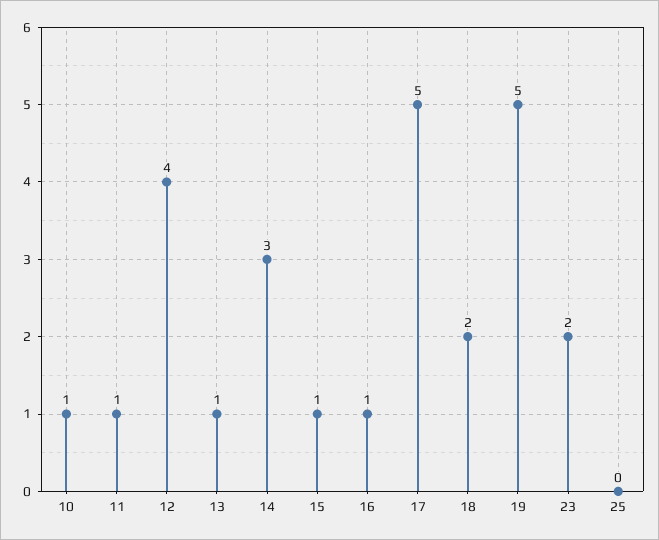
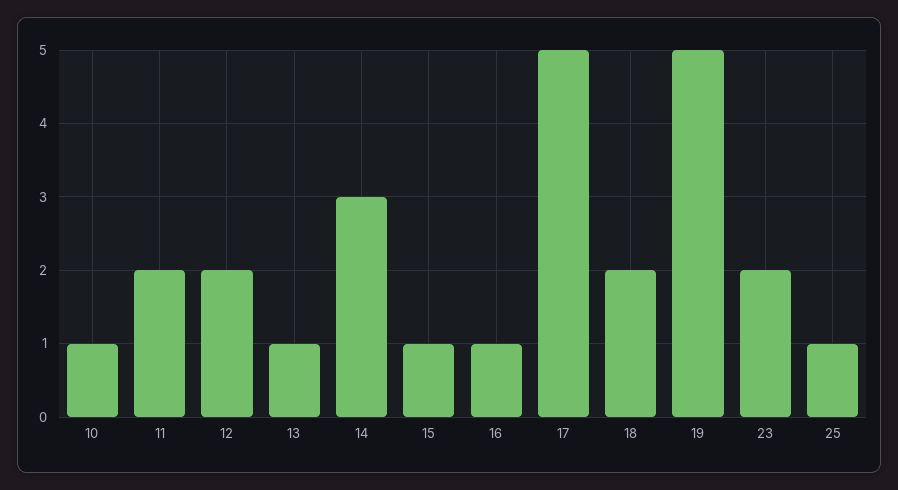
  {
    "10": 1,
-   "11": 1,
+   "11": 2,
-   "12": 4,
+   "12": 2,
    "13": 1,
    "14": 3,
    "15": 1,
    "16": 1,
    "17": 5,
    "18": 2,
    "19": 5,
    "23": 2,
-   "25": 0
+   "25": 1
  }

